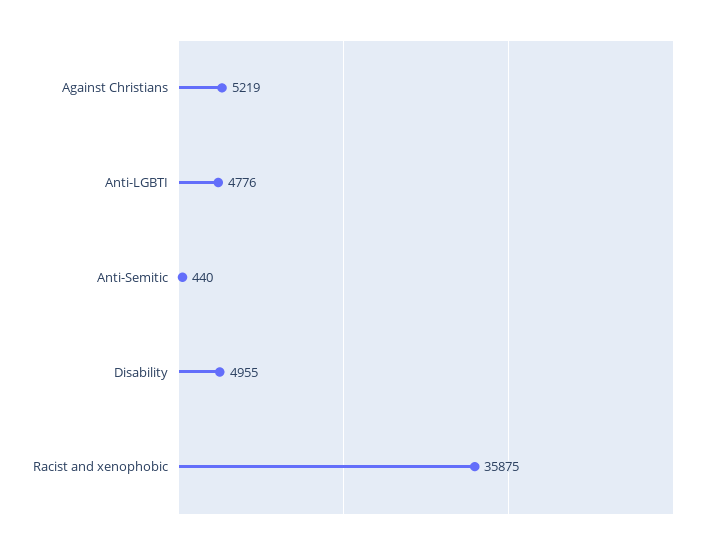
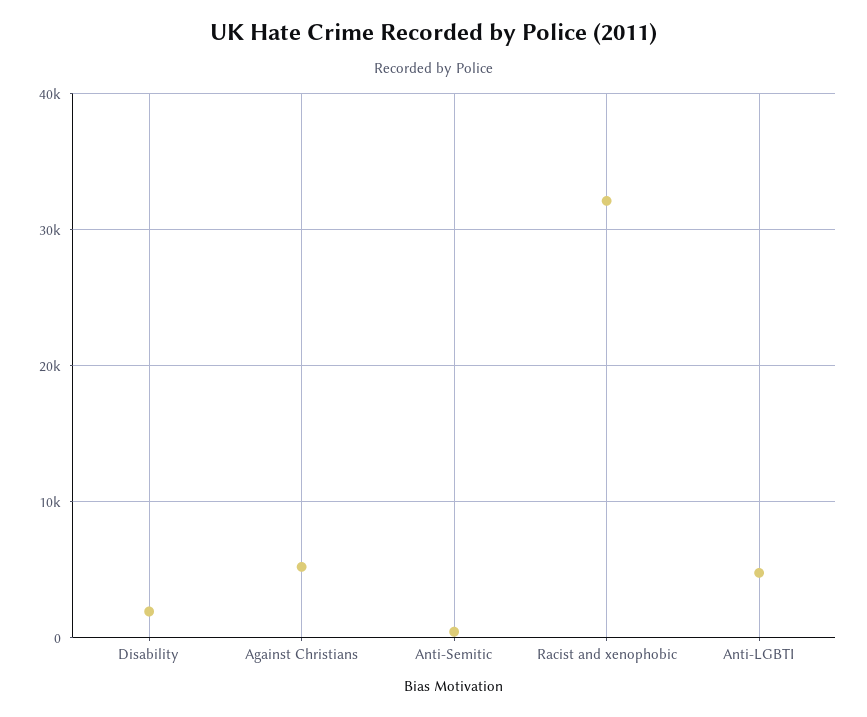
  {
    "Against Christians": 5219,
    "Anti-LGBTI": 4776,
    "Anti-Semitic": 440,
-   "Disability": 4955,
+   "Disability": 2000,
-   "Racist and xenophobic": 35875
+   "Racist and xenophobic": 32000
  }

